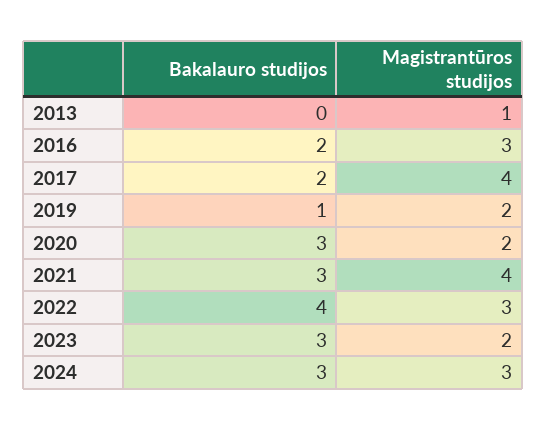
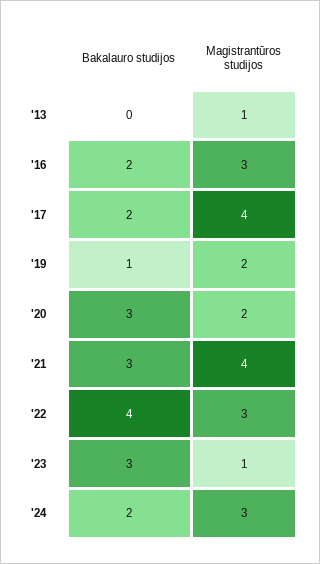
  {
    "Bakalauro studijos": {
      "2013": 0,
      "2016": 2,
      "2017": 2,
      "2019": 1,
      "2020": 3,
      "2021": 3,
      "2022": 4,
      "2023": 3,
-     "2024": 3
+     "2024": 2
    },
    "Magistrantūros studijos": {
      "2013": 1,
      "2016": 3,
      "2017": 4,
      "2019": 2,
      "2020": 2,
      "2021": 4,
      "2022": 3,
-     "2023": 2,
+     "2023": 1,
      "2024": 3
    }
  }

